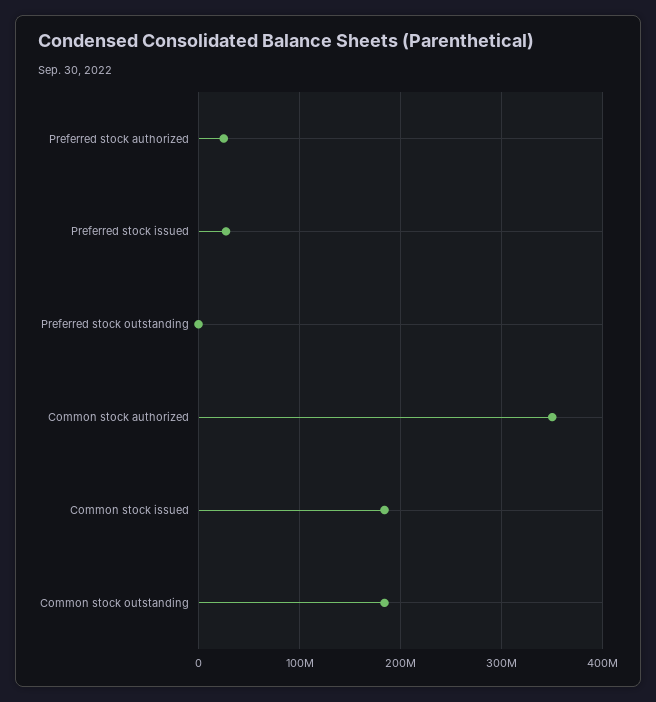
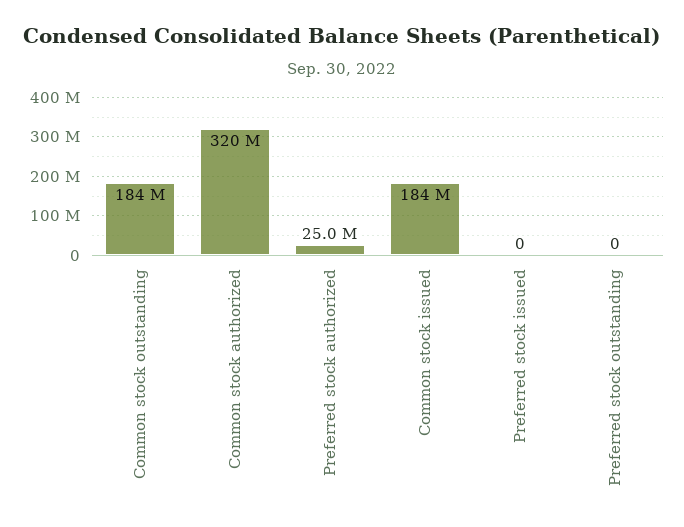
  {
    "Preferred stock authorized": 25000000,
-   "Preferred stock issued": 30000000,
+   "Preferred stock issued": 0,
    "Preferred stock outstanding": 0,
-   "Common stock authorized": 350000000,
+   "Common stock authorized": 320000000,
    "Common stock issued": 184000000,
    "Common stock outstanding": 184000000
  }

